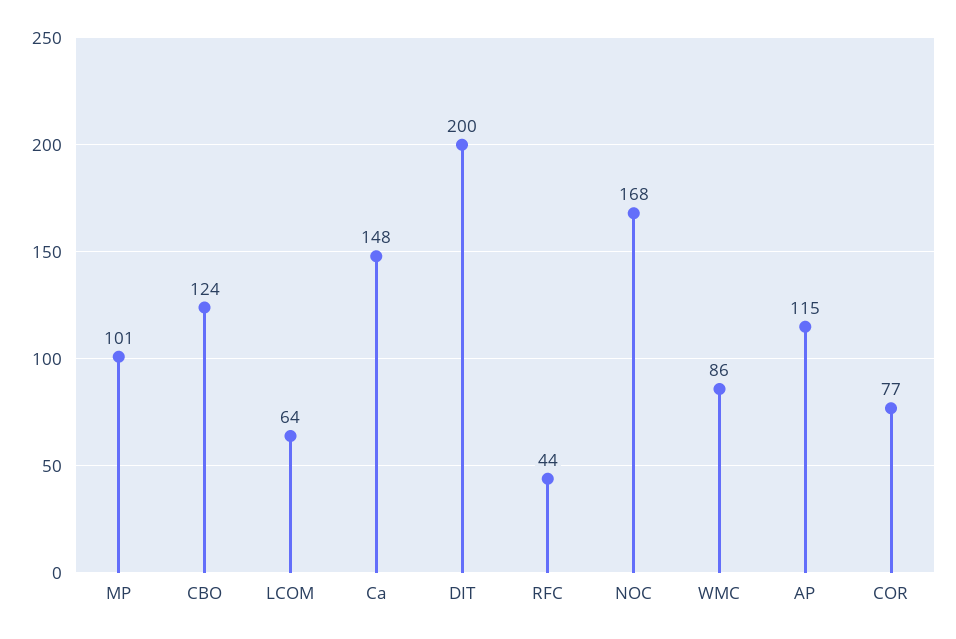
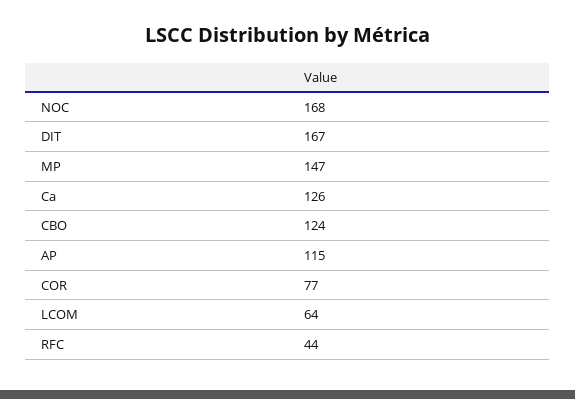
  {
-   "MP": 101,
+   "MP": 147,
    "CBO": 124,
    "LCOM": 64,
-   "Ca": 148,
+   "Ca": 126,
-   "DIT": 200,
+   "DIT": 167,
    "RFC": 44,
    "NOC": 168,
-   "WMC": 86,
    "AP": 115,
    "COR": 77
  }

